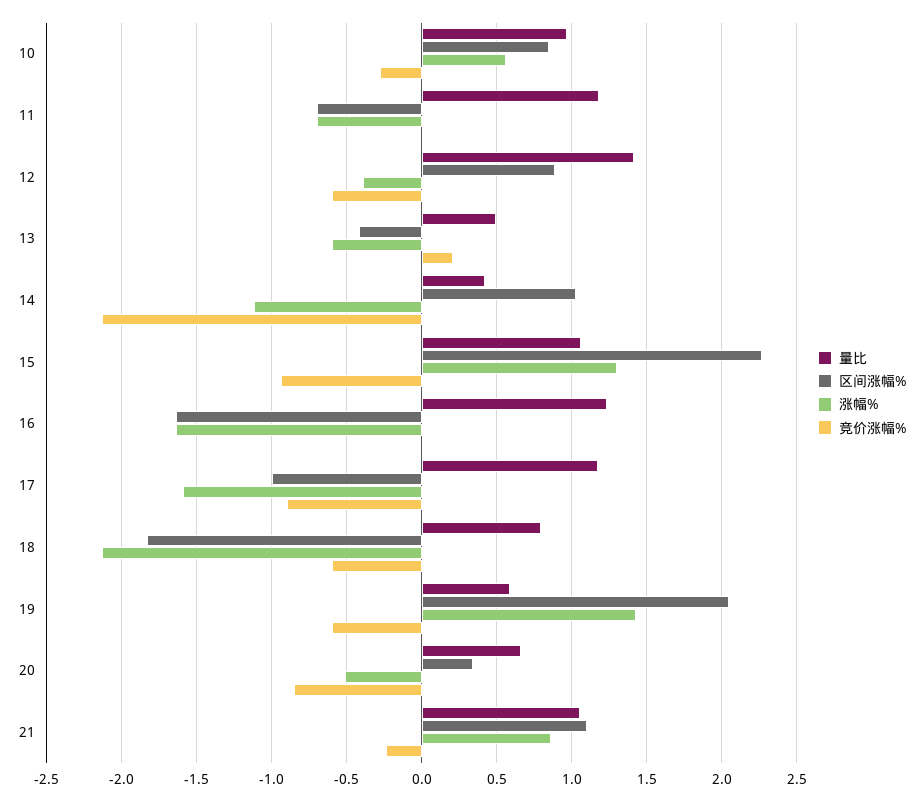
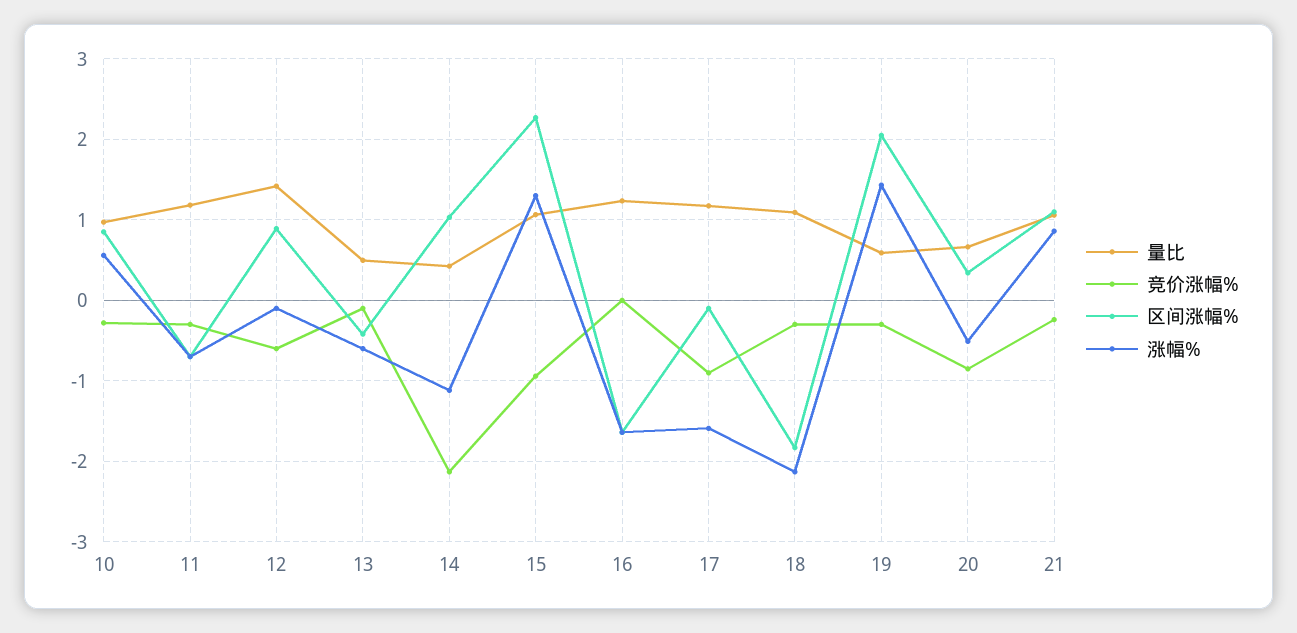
  {
    "量比": {
      "10": 0.95,
      "11": 1.2,
      "12": 1.4,
      "13": 0.5,
      "14": 0.4,
      "15": 1.05,
      "16": 1.25,
      "17": 1.2,
-     "18": 0.8,
+     "18": 1.1,
      "19": 0.6,
      "20": 0.65,
      "21": 1.05
    },
    "区间涨幅%": {
      "10": 0.85,
      "11": -0.7,
      "12": 0.9,
      "13": -0.4,
      "14": 1.05,
      "15": 2.25,
      "16": -1.65,
-     "17": -1,
+     "17": -0.1,
      "18": -1.85,
      "19": 2.05,
      "20": 0.35,
      "21": 1.1
    },
    "涨幅%": {
      "10": 0.55,
      "11": -0.7,
-     "12": -0.4,
+     "12": -0.1,
      "13": -0.6,
      "14": -1.1,
      "15": 1.3,
      "16": -1.65,
      "17": -1.6,
      "18": -2.15,
      "19": 1.45,
      "20": -0.5,
      "21": 0.85
    },
    "竞价涨幅%": {
      "10": -0.3,
-     "11": 0,
+     "11": -0.3,
      "12": -0.6,
-     "13": 0.2,
+     "13": -0.1,
      "14": -2.15,
      "15": -0.95,
      "16": 0,
      "17": -0.9,
-     "18": -0.6,
+     "18": -0.3,
-     "19": -0.6,
+     "19": -0.3,
      "20": -0.85,
      "21": -0.25
    }
  }

